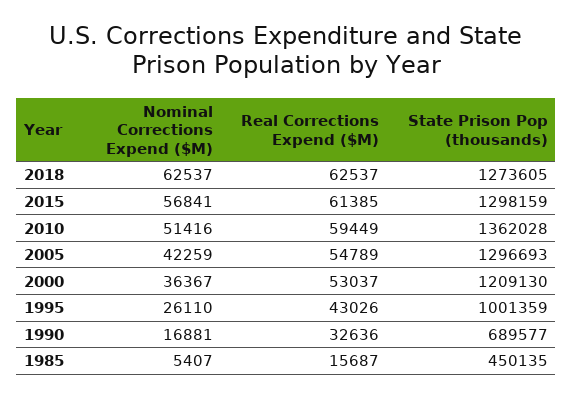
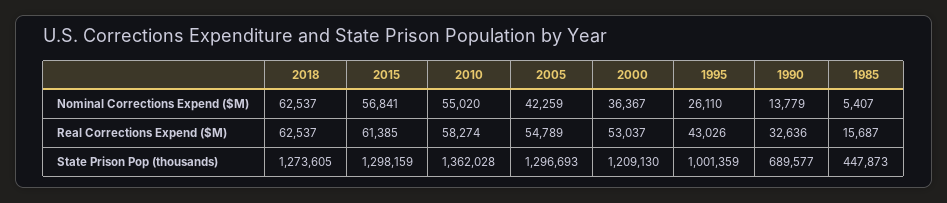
  {
    "Nominal Corrections Expend ($M)": {
      "2018": 62537,
      "2015": 56841,
-     "2010": 51416,
+     "2010": 55020,
      "2005": 42259,
      "2000": 36367,
      "1995": 26110,
-     "1990": 16881,
+     "1990": 13779,
      "1985": 5407
    },
    "Real Corrections Expend ($M)": {
      "2018": 62537,
      "2015": 61385,
-     "2010": 59449,
+     "2010": 58274,
      "2005": 54789,
      "2000": 53037,
      "1995": 43026,
      "1990": 32636,
      "1985": 15687
    },
    "State Prison Pop (thousands)": {
      "2018": 1273605,
      "2015": 1298159,
      "2010": 1362028,
      "2005": 1296693,
      "2000": 1209130,
      "1995": 1001359,
      "1990": 689577,
-     "1985": 450135
+     "1985": 447873
    }
  }

